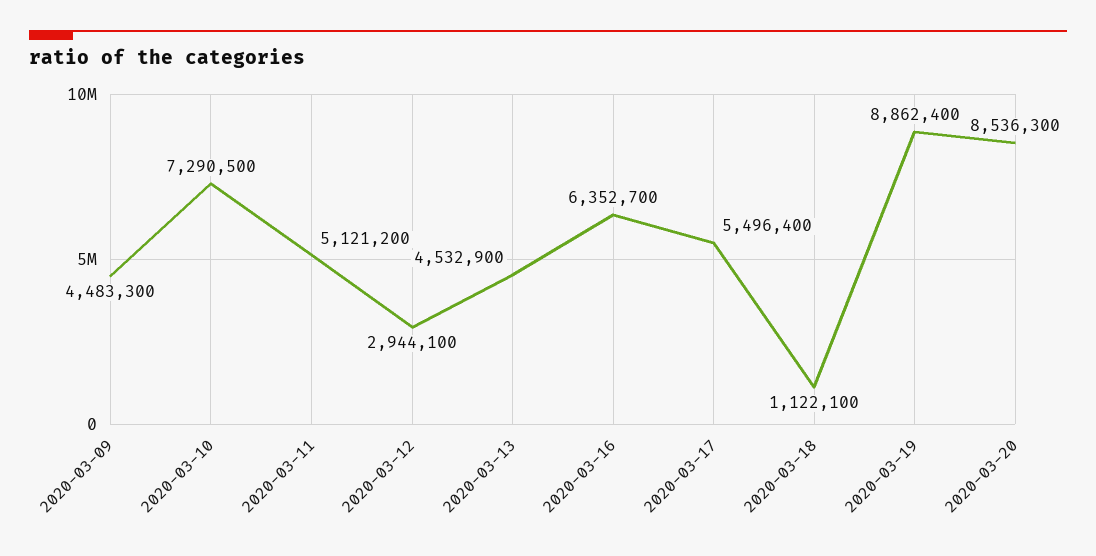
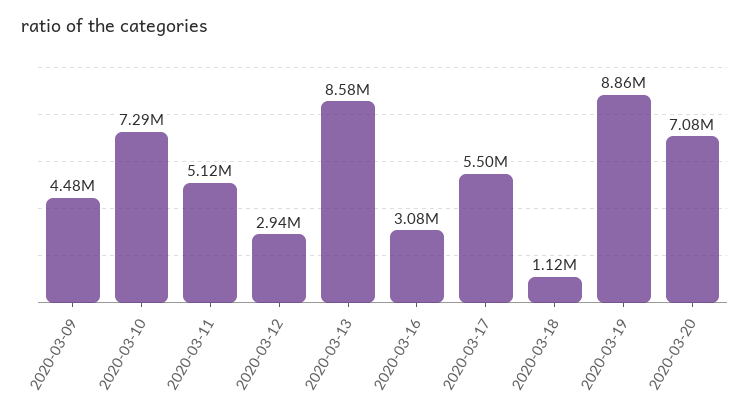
  {
    "2020-03-09": 4483300,
    "2020-03-10": 7290500,
    "2020-03-11": 5121200,
    "2020-03-12": 2944100,
-   "2020-03-13": 4532900,
+   "2020-03-13": 8580000,
-   "2020-03-16": 6352700,
+   "2020-03-16": 3080000,
    "2020-03-17": 5496400,
    "2020-03-18": 1122100,
    "2020-03-19": 8862400,
-   "2020-03-20": 8536300
+   "2020-03-20": 7080000
  }

